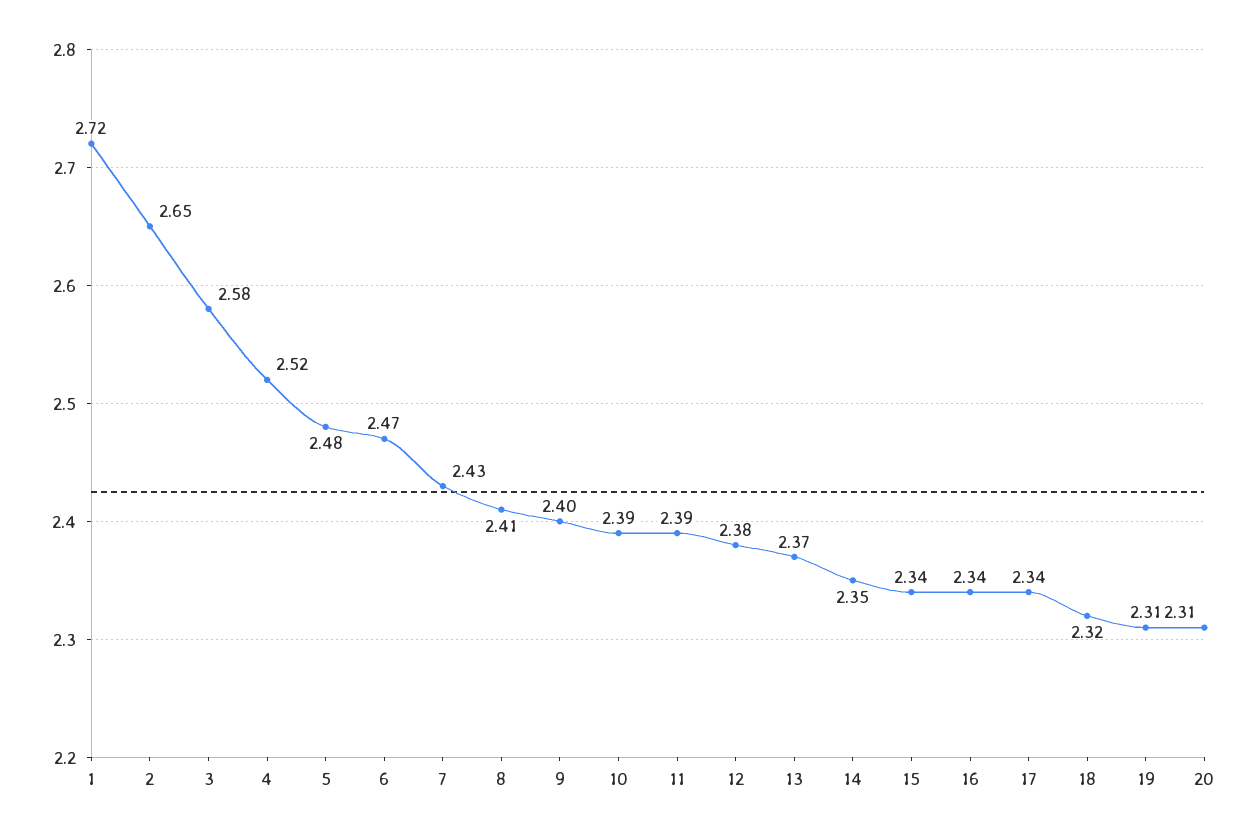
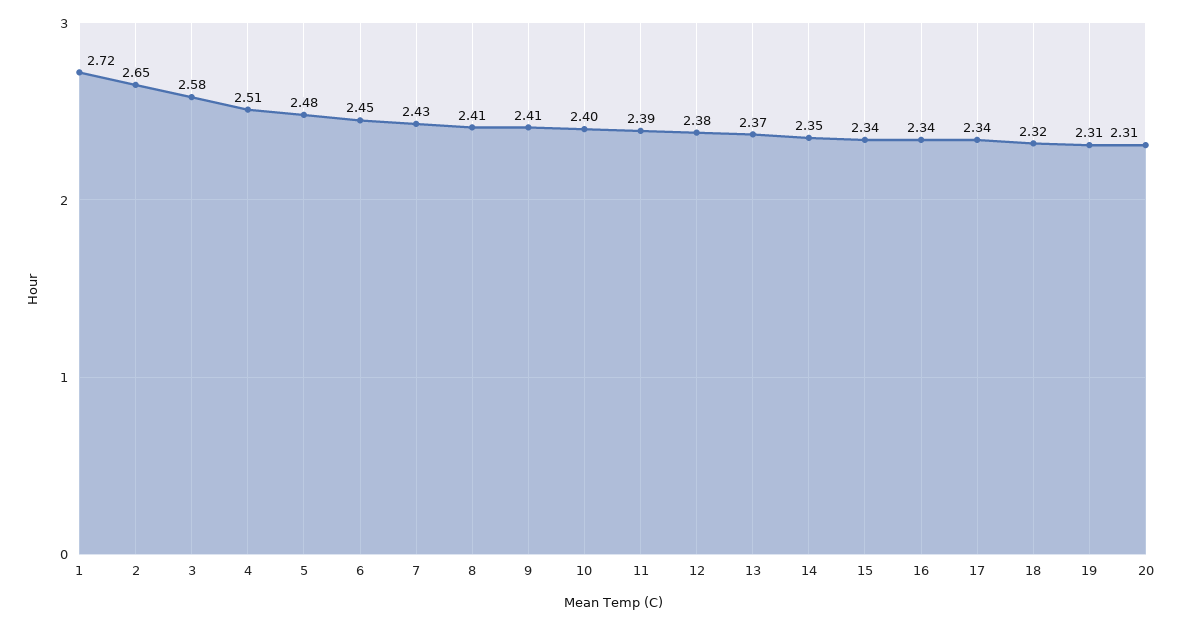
  {
    "1": 2.72,
    "2": 2.65,
    "3": 2.58,
-   "4": 2.52,
+   "4": 2.51,
    "5": 2.48,
-   "6": 2.47,
+   "6": 2.45,
    "7": 2.43,
    "8": 2.41,
-   "9": 2.4,
+   "9": 2.41,
-   "10": 2.39,
+   "10": 2.4,
    "11": 2.39,
    "12": 2.38,
    "13": 2.37,
    "14": 2.35,
    "15": 2.34,
    "16": 2.34,
    "17": 2.34,
    "18": 2.32,
    "19": 2.31,
    "20": 2.31
  }

